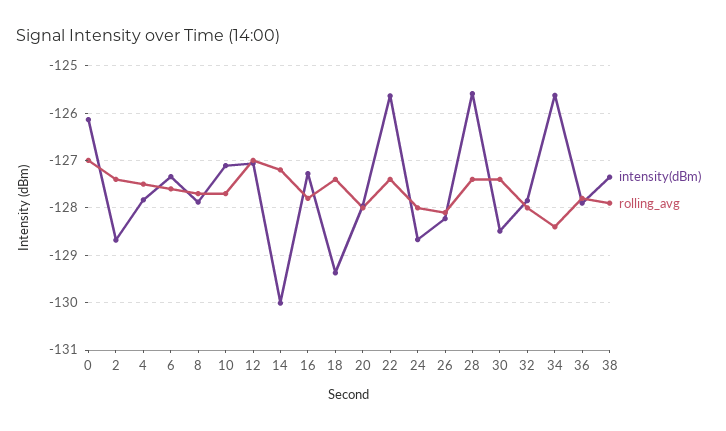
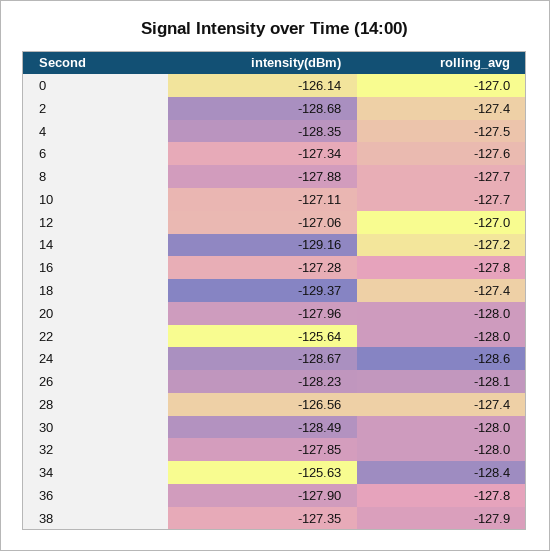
  {
    "intensity(dBm)": {
      "0": -126.14,
      "2": -128.68,
-     "4": -127.8,
+     "4": -128.35,
      "6": -127.34,
      "8": -127.88,
      "10": -127.11,
      "12": -127.06,
-     "14": -130,
+     "14": -129.16,
      "16": -127.28,
      "18": -129.37,
      "20": -127.96,
      "22": -125.64,
      "24": -128.67,
      "26": -128.23,
-     "28": -125.6,
+     "28": -126.56,
      "30": -128.49,
      "32": -127.85,
      "34": -125.63,
      "36": -127.9,
      "38": -127.35
    },
    "rolling_avg": {
      "0": -127,
      "2": -127.4,
      "4": -127.5,
      "6": -127.6,
      "8": -127.7,
      "10": -127.7,
      "12": -127,
      "14": -127.2,
      "16": -127.8,
      "18": -127.4,
      "20": -128,
-     "22": -127.4,
+     "22": -128,
-     "24": -128,
+     "24": -128.6,
      "26": -128.1,
      "28": -127.4,
-     "30": -127.4,
+     "30": -128,
      "32": -128,
      "34": -128.4,
      "36": -127.8,
      "38": -127.9
    }
  }

